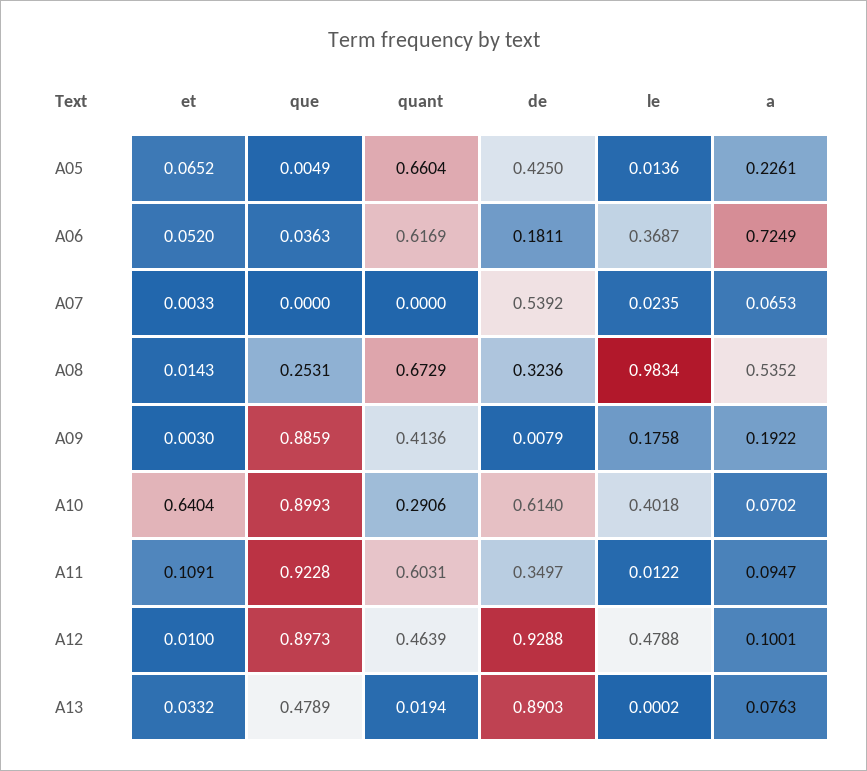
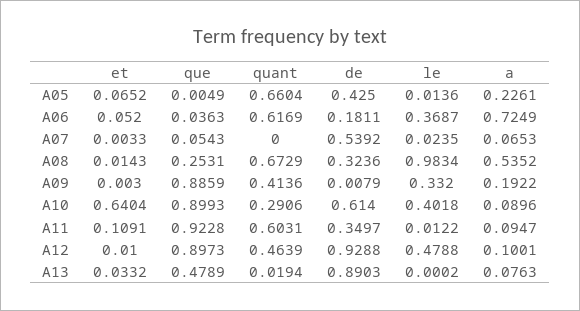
  {
    "et": {
      "A05": 0.0652,
      "A06": 0.052,
      "A07": 0.0033,
      "A08": 0.0143,
      "A09": 0.003,
      "A10": 0.6404,
      "A11": 0.1091,
      "A12": 0.01,
      "A13": 0.0332
    },
    "que": {
      "A05": 0.0049,
      "A06": 0.0363,
-     "A07": 0,
+     "A07": 0.0543,
      "A08": 0.2531,
      "A09": 0.8859,
      "A10": 0.8993,
      "A11": 0.9228,
      "A12": 0.8973,
      "A13": 0.4789
    },
    "quant": {
      "A05": 0.6604,
      "A06": 0.6169,
      "A07": 0,
      "A08": 0.6729,
      "A09": 0.4136,
      "A10": 0.2906,
      "A11": 0.6031,
      "A12": 0.4639,
      "A13": 0.0194
    },
    "de": {
      "A05": 0.425,
      "A06": 0.1811,
      "A07": 0.5392,
      "A08": 0.3236,
      "A09": 0.0079,
      "A10": 0.614,
      "A11": 0.3497,
      "A12": 0.9288,
      "A13": 0.8903
    },
    "le": {
      "A05": 0.0136,
      "A06": 0.3687,
      "A07": 0.0235,
      "A08": 0.9834,
-     "A09": 0.1758,
+     "A09": 0.332,
      "A10": 0.4018,
      "A11": 0.0122,
      "A12": 0.4788,
      "A13": 0.0002
    },
    "a": {
      "A05": 0.2261,
      "A06": 0.7249,
      "A07": 0.0653,
      "A08": 0.5352,
      "A09": 0.1922,
-     "A10": 0.0702,
+     "A10": 0.0896,
      "A11": 0.0947,
      "A12": 0.1001,
      "A13": 0.0763
    }
  }

